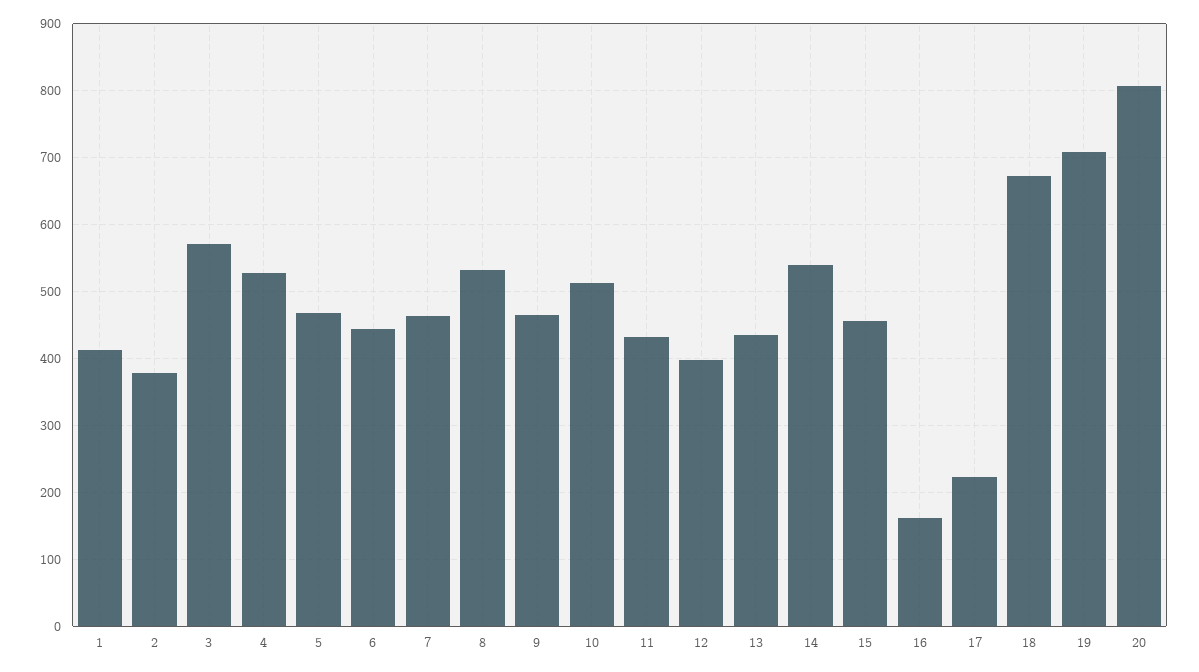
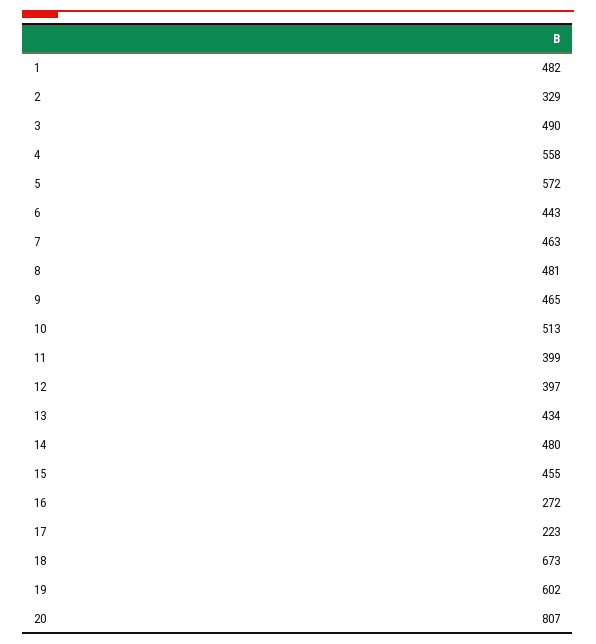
  {
-   "1": 410,
+   "1": 482,
-   "2": 380,
+   "2": 329,
-   "3": 570,
+   "3": 490,
-   "4": 530,
+   "4": 558,
-   "5": 470,
+   "5": 572,
    "6": 443,
    "7": 463,
-   "8": 530,
+   "8": 481,
    "9": 465,
    "10": 513,
-   "11": 430,
+   "11": 399,
    "12": 397,
    "13": 434,
-   "14": 540,
+   "14": 480,
    "15": 455,
-   "16": 160,
+   "16": 272,
    "17": 223,
    "18": 673,
-   "19": 710,
+   "19": 602,
    "20": 807
  }

